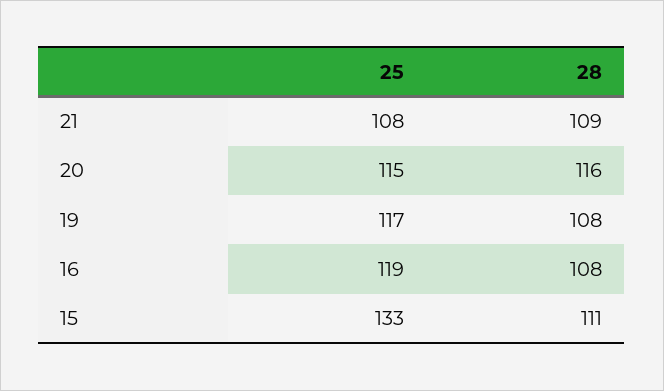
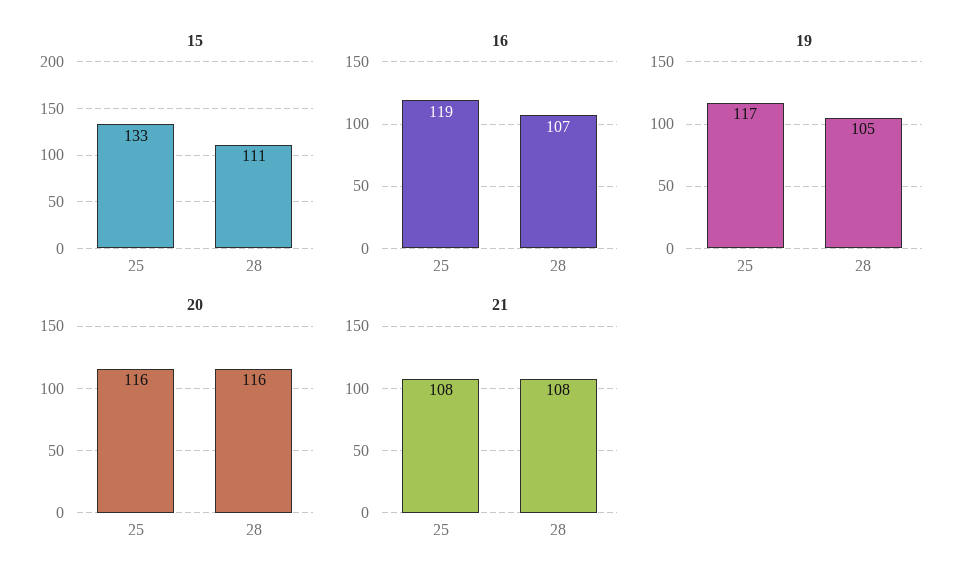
  {
    "21": {
      "25": 108,
-     "28": 109
+     "28": 108
    },
    "20": {
-     "25": 115,
+     "25": 116,
      "28": 116
    },
    "19": {
      "25": 117,
-     "28": 108
+     "28": 105
    },
    "16": {
      "25": 119,
-     "28": 108
+     "28": 107
    },
    "15": {
      "25": 133,
      "28": 111
    }
  }

